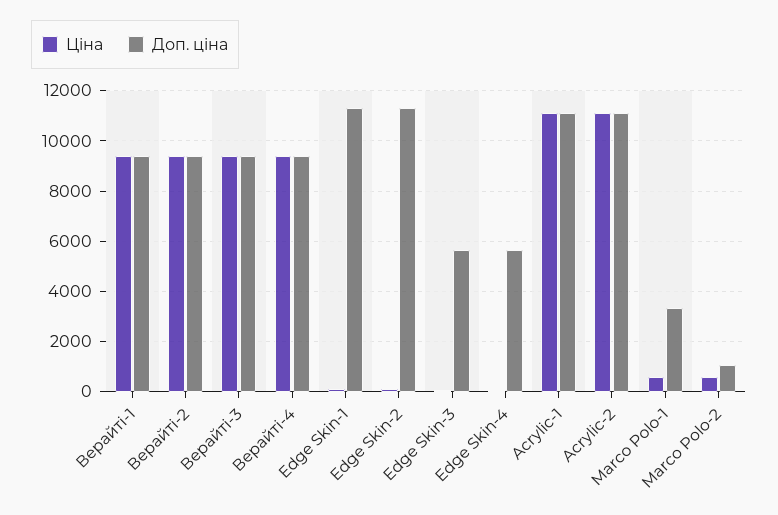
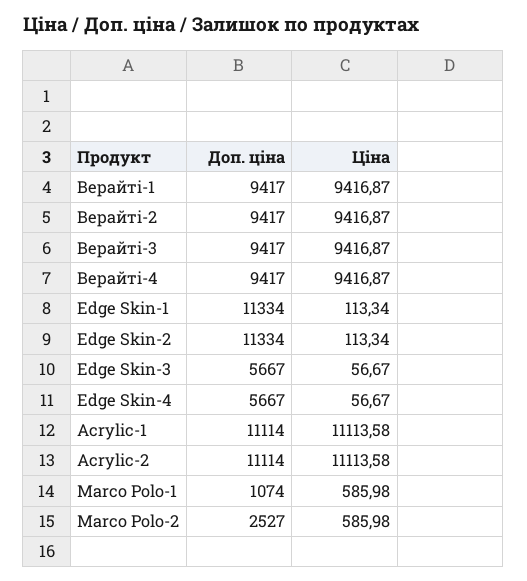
  {
    "Ціна": {
      "Верайті-1": 9416.87,
      "Верайті-2": 9416.87,
      "Верайті-3": 9416.87,
      "Верайті-4": 9416.87,
      "Edge Skin-1": 113.34,
      "Edge Skin-2": 113.34,
      "Edge Skin-3": 56.67,
      "Edge Skin-4": 56.67,
      "Acrylic-1": 11113.58,
      "Acrylic-2": 11113.58,
      "Marco Polo-1": 585.98,
      "Marco Polo-2": 585.98
    },
    "Доп. ціна": {
      "Верайті-1": 9417,
      "Верайті-2": 9417,
      "Верайті-3": 9417,
      "Верайті-4": 9417,
      "Edge Skin-1": 11334,
      "Edge Skin-2": 11334,
      "Edge Skin-3": 5667,
      "Edge Skin-4": 5667,
      "Acrylic-1": 11114,
      "Acrylic-2": 11114,
-     "Marco Polo-1": 3250,
+     "Marco Polo-1": 1074,
-     "Marco Polo-2": 1000
+     "Marco Polo-2": 2527
    }
  }

